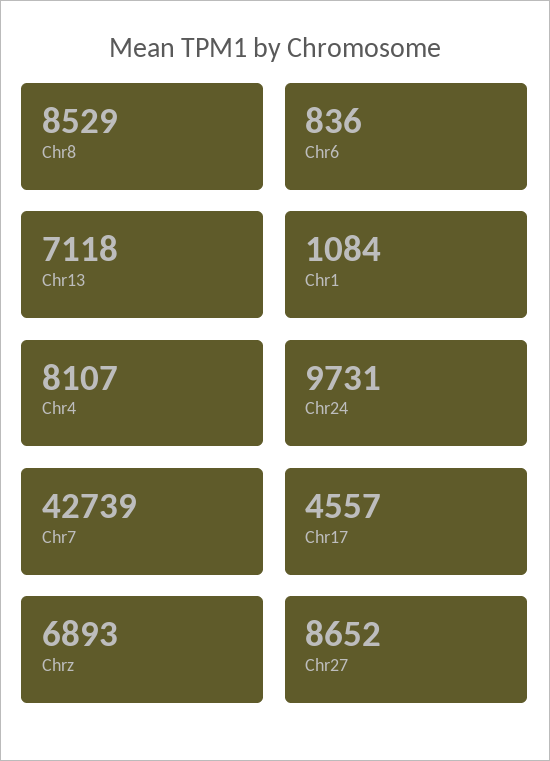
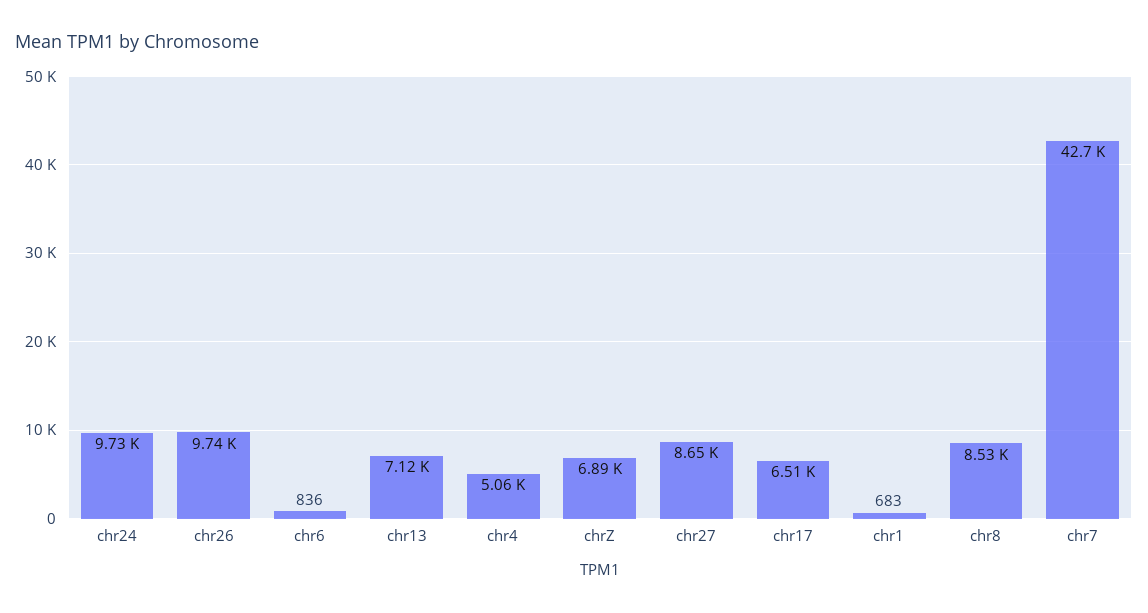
  {
    "Chr8": 8529,
    "Chr6": 836,
    "Chr13": 7118,
-   "Chr1": 1084,
+   "Chr1": 683,
-   "Chr4": 8107,
+   "Chr4": 5060,
    "Chr24": 9731,
    "Chr7": 42739,
-   "Chr17": 4557,
+   "Chr17": 6510,
    "Chrz": 6893,
-   "Chr27": 8652
+   "Chr27": 8652,
+   "chr26": 9740
  }

